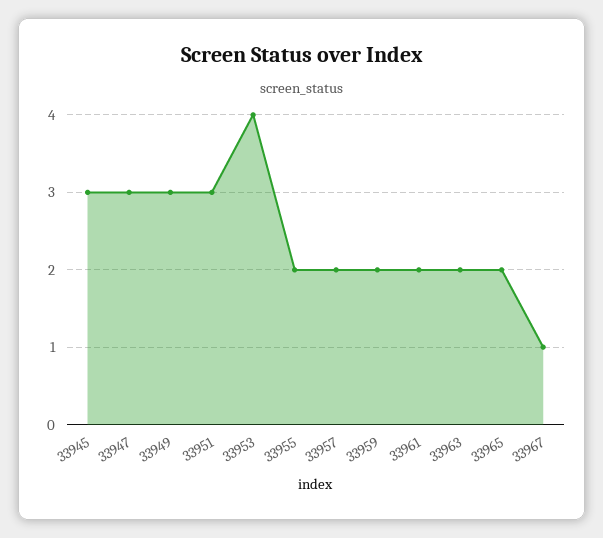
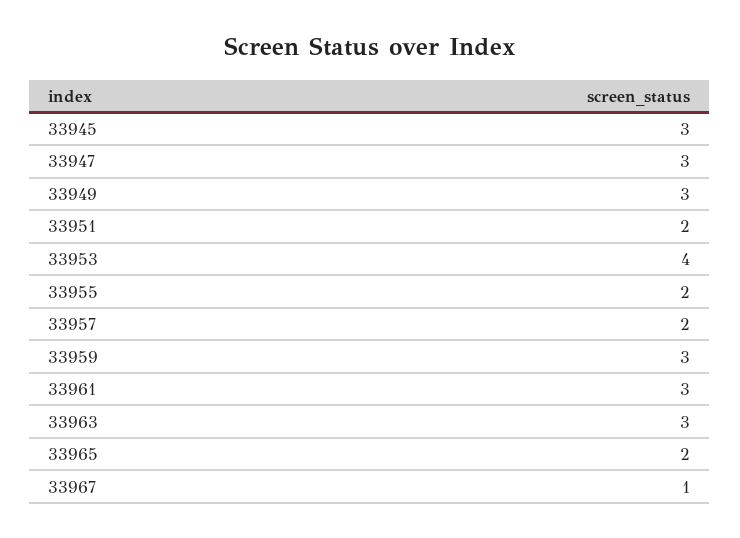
  {
    "33945": 3,
    "33947": 3,
    "33949": 3,
-   "33951": 3,
+   "33951": 2,
    "33953": 4,
    "33955": 2,
    "33957": 2,
-   "33959": 2,
+   "33959": 3,
-   "33961": 2,
+   "33961": 3,
-   "33963": 2,
+   "33963": 3,
    "33965": 2,
    "33967": 1
  }

